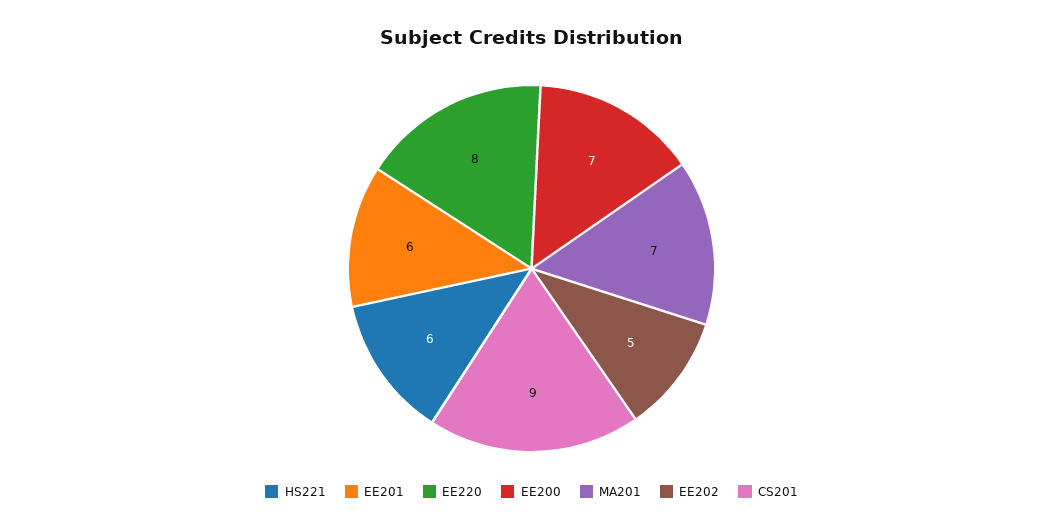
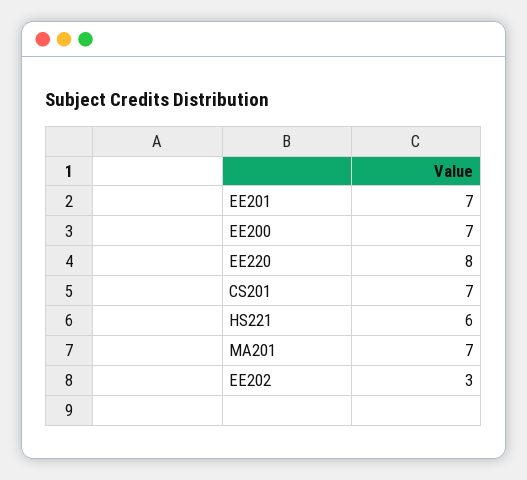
  {
    "HS221": 6,
-   "EE201": 6,
+   "EE201": 7,
    "EE220": 8,
    "EE200": 7,
    "MA201": 7,
-   "EE202": 5,
+   "EE202": 3,
-   "CS201": 9
+   "CS201": 7
  }

